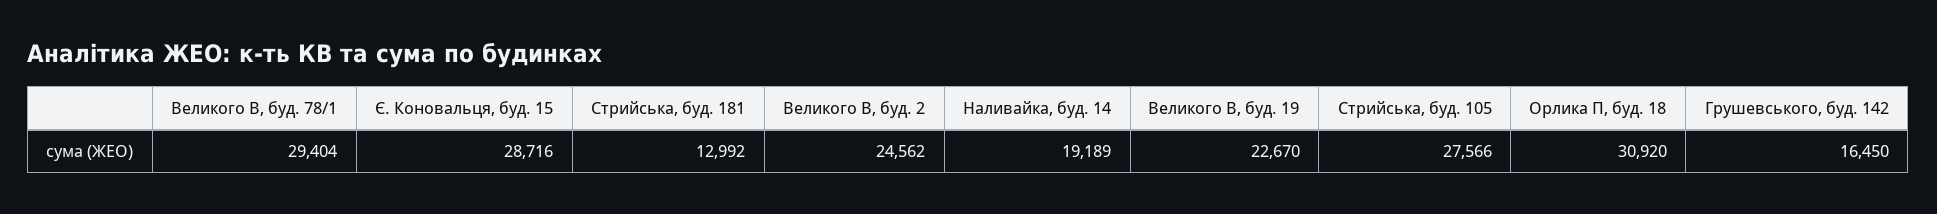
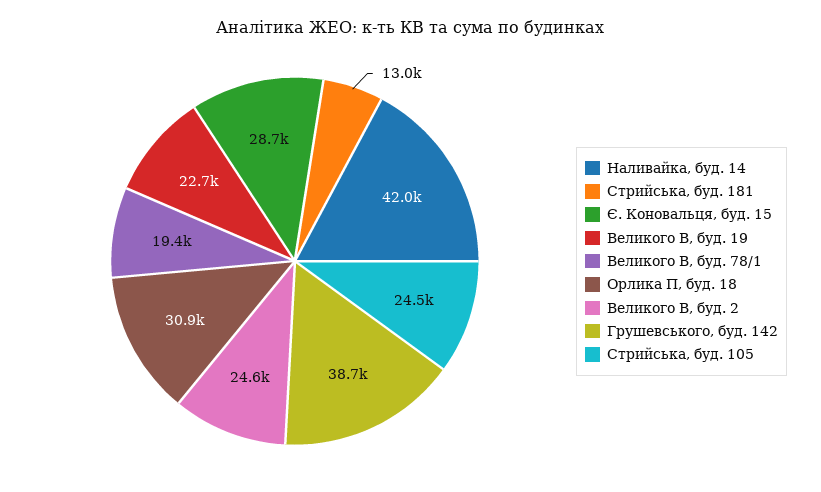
  {
-   "Великого В, буд. 78/1": 29404,
+   "Великого В, буд. 78/1": 19400,
    "Є. Коновальця, буд. 15": 28716,
    "Стрийська, буд. 181": 12992,
    "Великого В, буд. 2": 24562,
-   "Наливайка, буд. 14": 19189,
+   "Наливайка, буд. 14": 42000,
    "Великого В, буд. 19": 22670,
-   "Стрийська, буд. 105": 27566,
+   "Стрийська, буд. 105": 24500,
    "Орлика П, буд. 18": 30920,
-   "Грушевського, буд. 142": 16450
+   "Грушевського, буд. 142": 38700
  }

